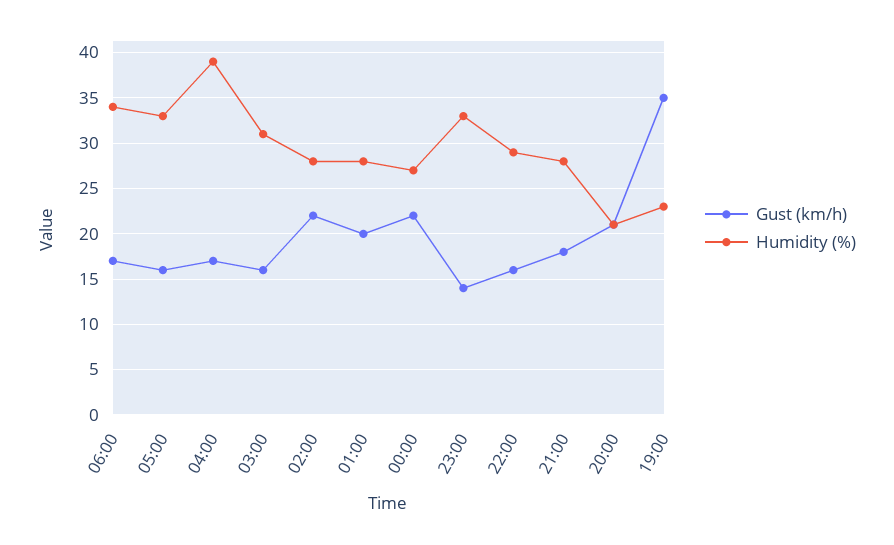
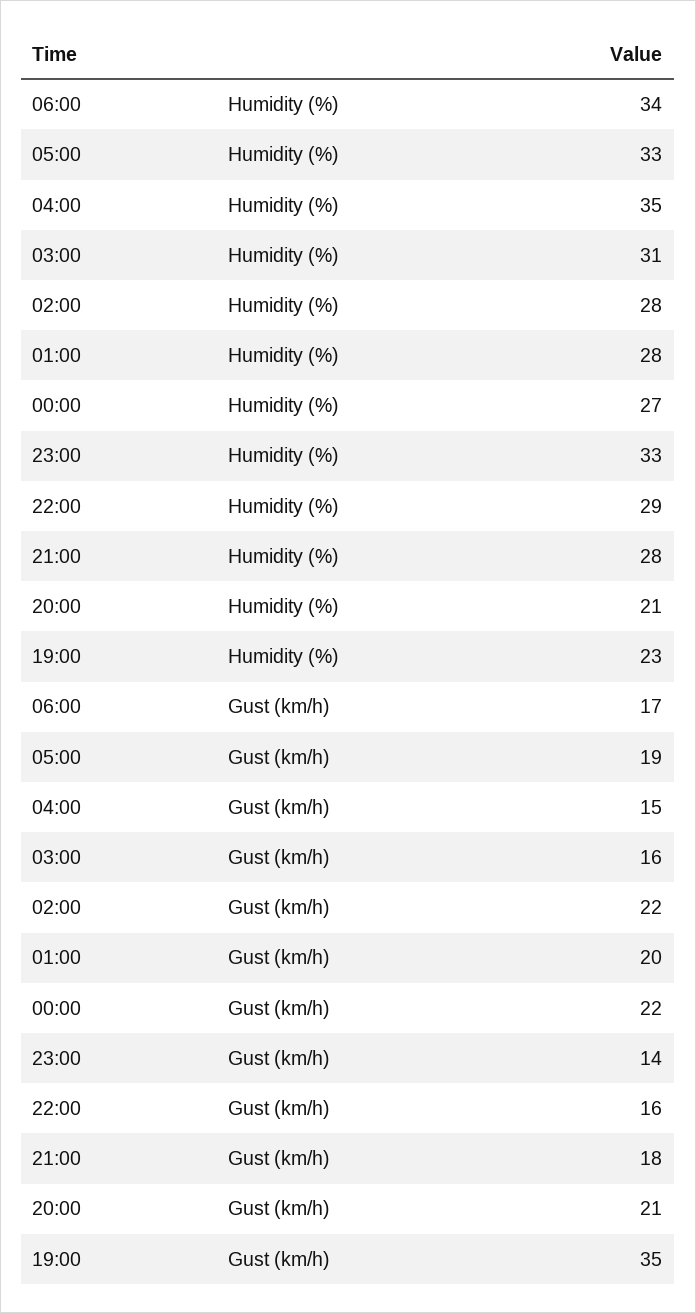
  {
    "Gust (km/h)": {
      "06:00": 17,
-     "05:00": 16,
+     "05:00": 19,
-     "04:00": 17,
+     "04:00": 15,
      "03:00": 16,
      "02:00": 22,
      "01:00": 20,
      "00:00": 22,
      "23:00": 14,
      "22:00": 16,
      "21:00": 18,
      "20:00": 21,
      "19:00": 35
    },
    "Humidity (%)": {
      "06:00": 34,
      "05:00": 33,
-     "04:00": 39,
+     "04:00": 35,
      "03:00": 31,
      "02:00": 28,
      "01:00": 28,
      "00:00": 27,
      "23:00": 33,
      "22:00": 29,
      "21:00": 28,
      "20:00": 21,
      "19:00": 23
    }
  }

